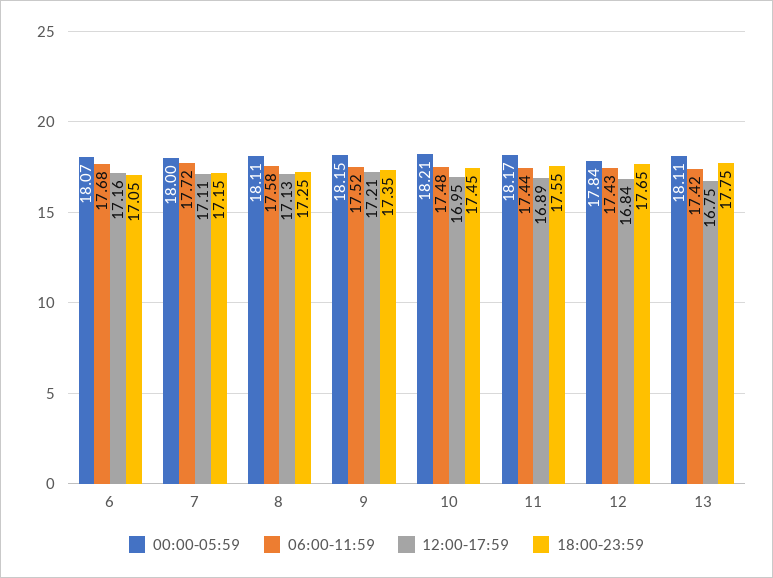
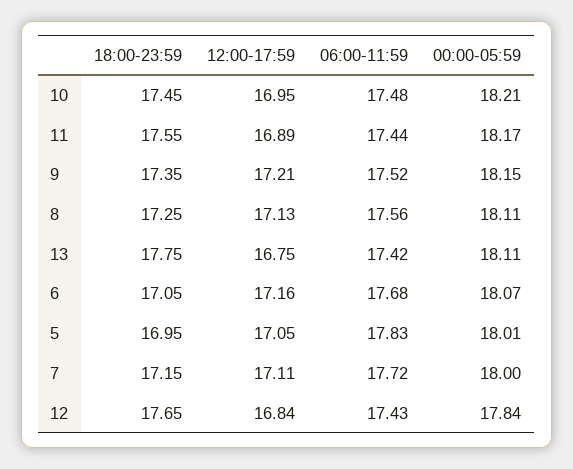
  {
    "00:00-05:59": {
      "6": 18.07,
      "7": 18,
      "8": 18.11,
      "9": 18.15,
      "10": 18.21,
      "11": 18.17,
      "12": 17.84,
-     "13": 18.11
+     "13": 18.11,
+     "5": 18.01
    },
    "06:00-11:59": {
      "6": 17.68,
      "7": 17.72,
-     "8": 17.58,
+     "8": 17.56,
      "9": 17.52,
      "10": 17.48,
      "11": 17.44,
      "12": 17.43,
-     "13": 17.42
+     "13": 17.42,
+     "5": 17.83
    },
    "12:00-17:59": {
      "6": 17.16,
      "7": 17.11,
      "8": 17.13,
      "9": 17.21,
      "10": 16.95,
      "11": 16.89,
      "12": 16.84,
-     "13": 16.75
+     "13": 16.75,
+     "5": 17.05
    },
    "18:00-23:59": {
      "6": 17.05,
      "7": 17.15,
      "8": 17.25,
      "9": 17.35,
      "10": 17.45,
      "11": 17.55,
      "12": 17.65,
-     "13": 17.75
+     "13": 17.75,
+     "5": 16.95
    }
  }

